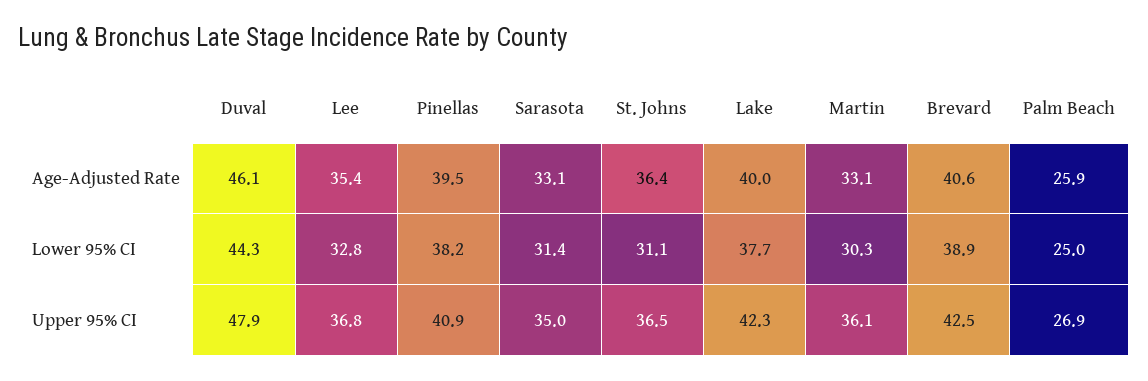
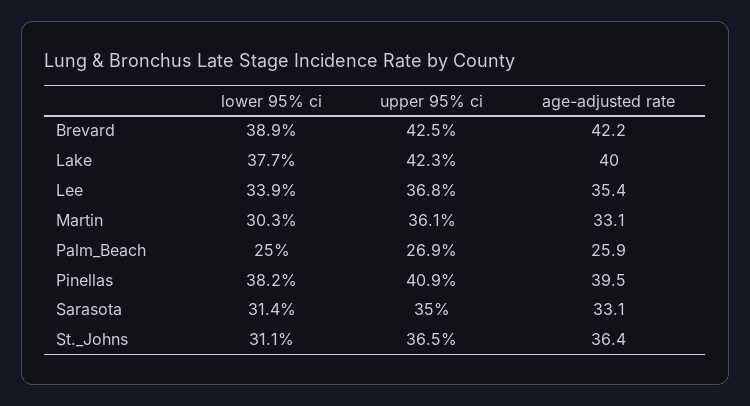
  {
-   "Duval": {
-     "Age-Adjusted Rate": 46.1,
-     "Lower 95% CI": 44.3,
-     "Upper 95% CI": 47.9
-   },
    "Lee": {
      "Age-Adjusted Rate": 35.4,
-     "Lower 95% CI": 32.8,
+     "Lower 95% CI": 33.9,
      "Upper 95% CI": 36.8
    },
    "Pinellas": {
      "Age-Adjusted Rate": 39.5,
      "Lower 95% CI": 38.2,
      "Upper 95% CI": 40.9
    },
    "Sarasota": {
      "Age-Adjusted Rate": 33.1,
      "Lower 95% CI": 31.4,
      "Upper 95% CI": 35
    },
    "St. Johns": {
      "Age-Adjusted Rate": 36.4,
      "Lower 95% CI": 31.1,
      "Upper 95% CI": 36.5
    },
    "Lake": {
      "Age-Adjusted Rate": 40,
      "Lower 95% CI": 37.7,
      "Upper 95% CI": 42.3
    },
    "Martin": {
      "Age-Adjusted Rate": 33.1,
      "Lower 95% CI": 30.3,
      "Upper 95% CI": 36.1
    },
    "Brevard": {
-     "Age-Adjusted Rate": 40.6,
+     "Age-Adjusted Rate": 42.2,
      "Lower 95% CI": 38.9,
      "Upper 95% CI": 42.5
    },
    "Palm Beach": {
      "Age-Adjusted Rate": 25.9,
      "Lower 95% CI": 25,
      "Upper 95% CI": 26.9
    }
  }

